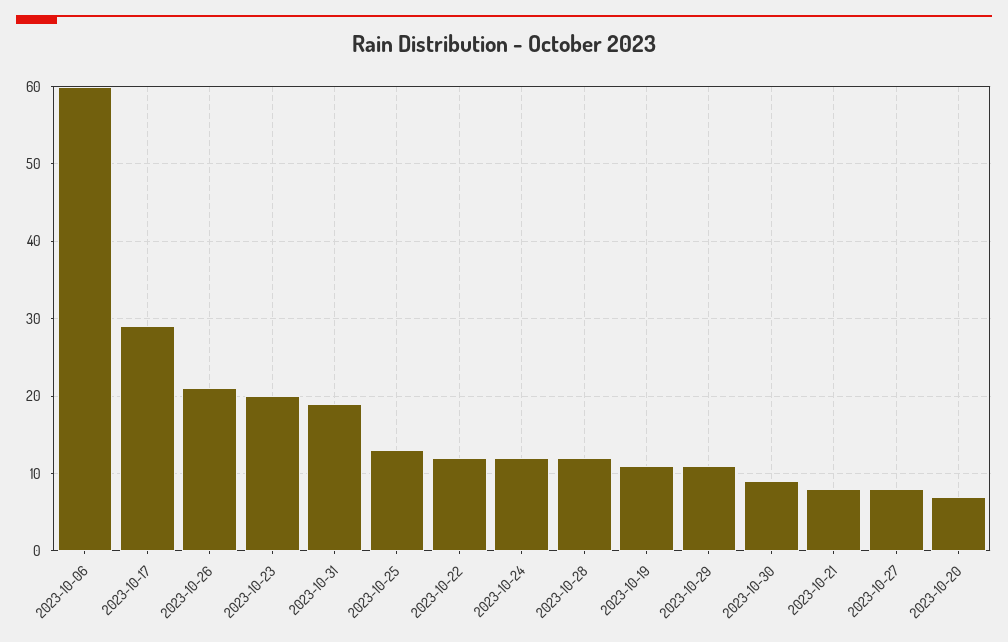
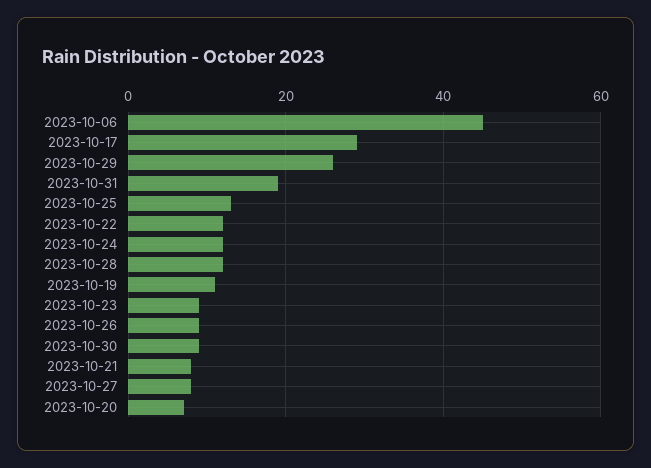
  {
-   "2023-10-06": 60,
+   "2023-10-06": 45,
    "2023-10-17": 29,
-   "2023-10-26": 21,
+   "2023-10-26": 10,
-   "2023-10-23": 20,
+   "2023-10-23": 10,
    "2023-10-31": 19,
    "2023-10-25": 13,
    "2023-10-22": 12,
    "2023-10-24": 12,
    "2023-10-28": 12,
    "2023-10-19": 11,
-   "2023-10-29": 11,
+   "2023-10-29": 25,
    "2023-10-30": 9,
    "2023-10-21": 8,
    "2023-10-27": 8,
    "2023-10-20": 7
  }

